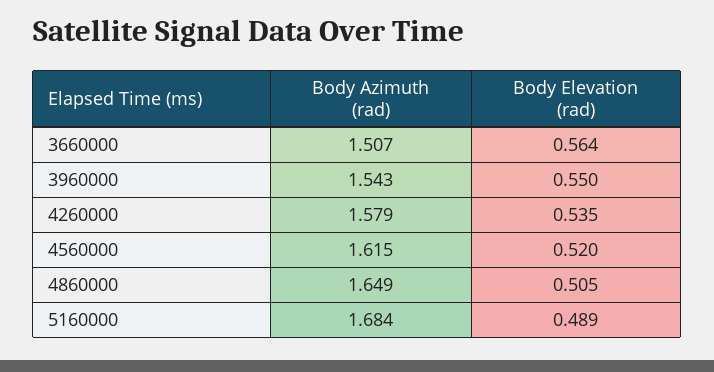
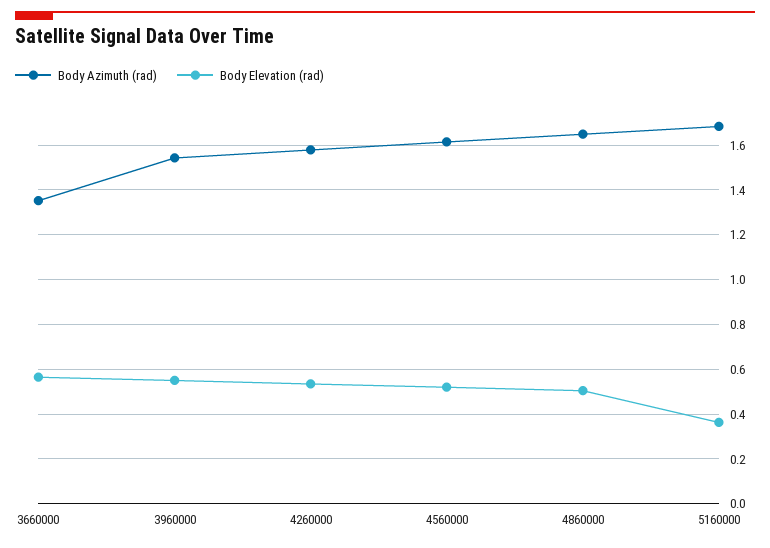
  {
    "Body Azimuth (rad)": {
-     "3660000": 1.507,
+     "3660000": 1.35,
      "3960000": 1.543,
      "4260000": 1.579,
      "4560000": 1.615,
      "4860000": 1.649,
      "5160000": 1.684
    },
    "Body Elevation (rad)": {
      "3660000": 0.564,
      "3960000": 0.55,
      "4260000": 0.535,
      "4560000": 0.52,
      "4860000": 0.505,
-     "5160000": 0.489
+     "5160000": 0.35
    }
  }

